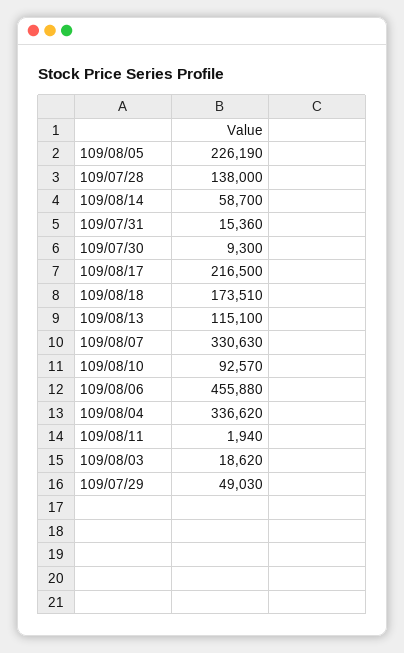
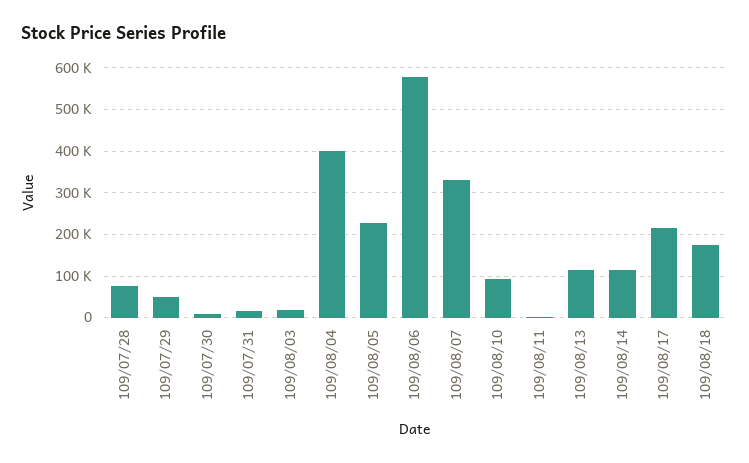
  {
    "109/08/05": 226190,
-   "109/07/28": 138000,
+   "109/07/28": 80000,
-   "109/08/14": 58700,
+   "109/08/14": 120000,
    "109/07/31": 15360,
    "109/07/30": 9300,
    "109/08/17": 216500,
    "109/08/18": 173510,
    "109/08/13": 115100,
    "109/08/07": 330630,
    "109/08/10": 92570,
-   "109/08/06": 455880,
+   "109/08/06": 580000,
-   "109/08/04": 336620,
+   "109/08/04": 400000,
    "109/08/11": 1940,
    "109/08/03": 18620,
    "109/07/29": 49030
  }

